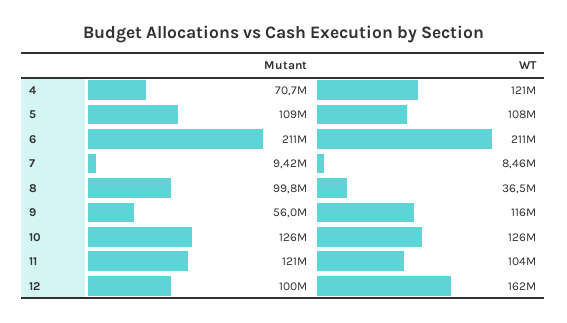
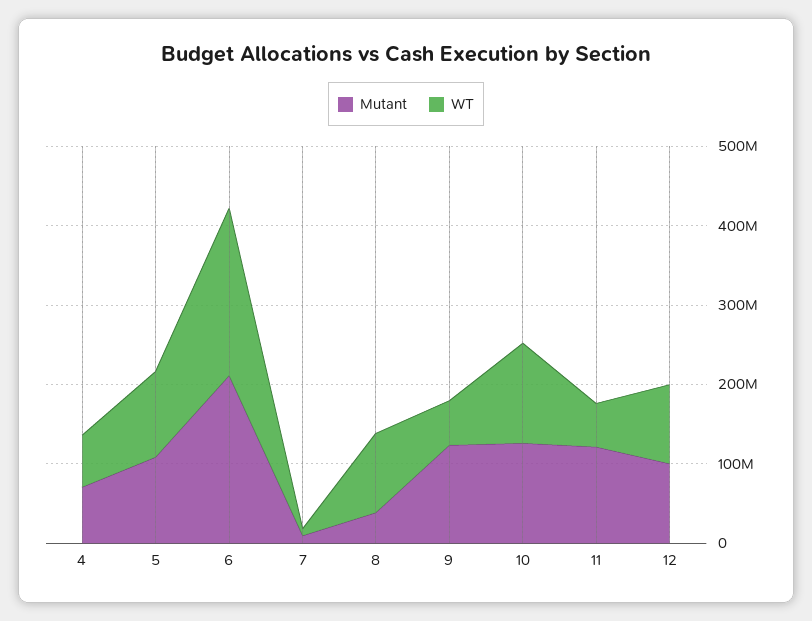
  {
    "Mutant": {
      "4": 70700000,
      "5": 109000000,
      "6": 211000000,
      "7": 9420000,
-     "8": 99800000,
+     "8": 40000000,
-     "9": 56000000,
+     "9": 120000000,
      "10": 126000000,
      "11": 121000000,
      "12": 100000000
    },
    "WT": {
-     "4": 121000000,
+     "4": 60000000,
      "5": 108000000,
      "6": 211000000,
      "7": 8460000,
-     "8": 36500000,
+     "8": 100000000,
-     "9": 116000000,
+     "9": 60000000,
      "10": 126000000,
-     "11": 104000000,
+     "11": 60000000,
-     "12": 162000000
+     "12": 100000000
    }
  }

